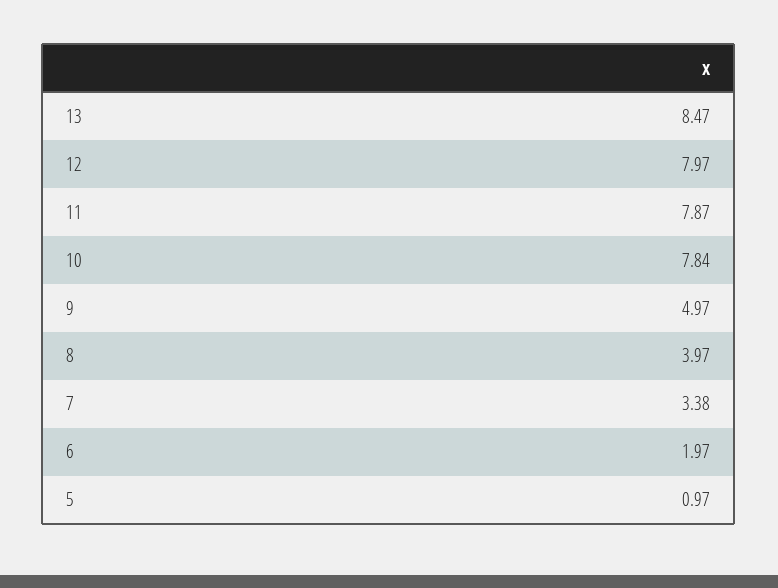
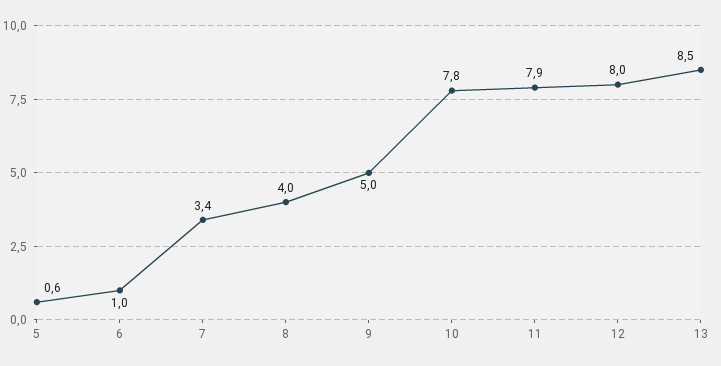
  {
    "13": 8.47,
    "12": 7.97,
    "11": 7.87,
    "10": 7.84,
    "9": 4.97,
    "8": 3.97,
    "7": 3.38,
-   "6": 1.97,
+   "6": 1,
-   "5": 0.97
+   "5": 0.6
  }

